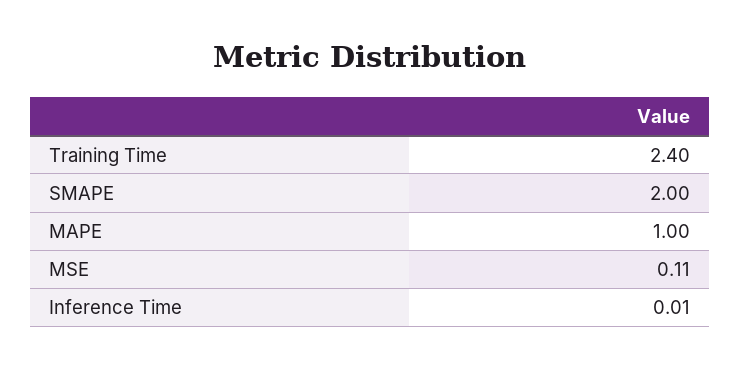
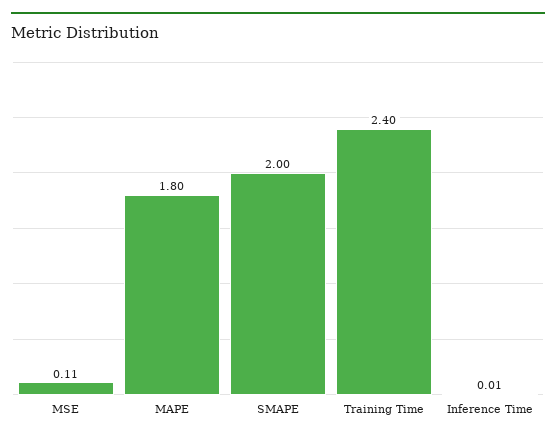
  {
    "Training Time": 2.4,
    "SMAPE": 2,
-   "MAPE": 1,
+   "MAPE": 1.8,
    "MSE": 0.11,
    "Inference Time": 0.01
  }

